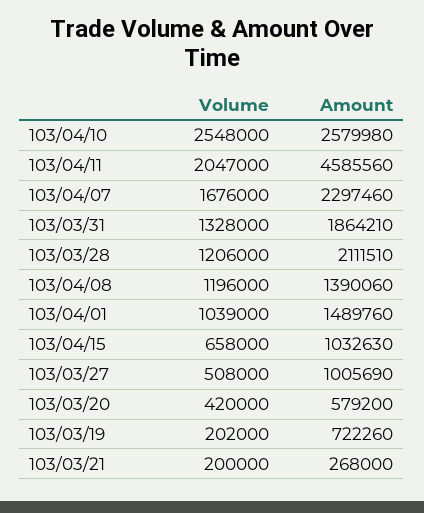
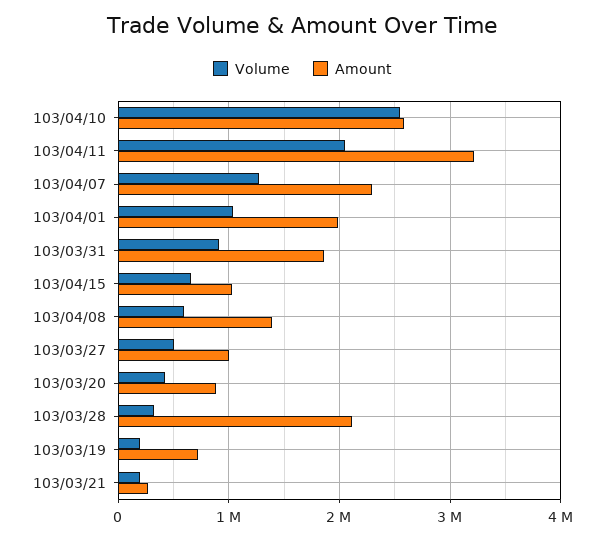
  {
    "Volume": {
      "103/04/10": 2548000,
      "103/04/11": 2047000,
-     "103/04/07": 1676000,
+     "103/04/07": 1300000,
-     "103/03/31": 1328000,
+     "103/03/31": 900000,
-     "103/03/28": 1206000,
+     "103/03/28": 300000,
-     "103/04/08": 1196000,
+     "103/04/08": 600000,
      "103/04/01": 1039000,
      "103/04/15": 658000,
      "103/03/27": 508000,
      "103/03/20": 420000,
      "103/03/19": 202000,
      "103/03/21": 200000
    },
    "Amount": {
      "103/04/10": 2579980,
-     "103/04/11": 4585560,
+     "103/04/11": 3200000,
      "103/04/07": 2297460,
      "103/03/31": 1864210,
      "103/03/28": 2111510,
      "103/04/08": 1390060,
-     "103/04/01": 1489760,
+     "103/04/01": 2000000,
      "103/04/15": 1032630,
      "103/03/27": 1005690,
-     "103/03/20": 579200,
+     "103/03/20": 900000,
      "103/03/19": 722260,
      "103/03/21": 268000
    }
  }

